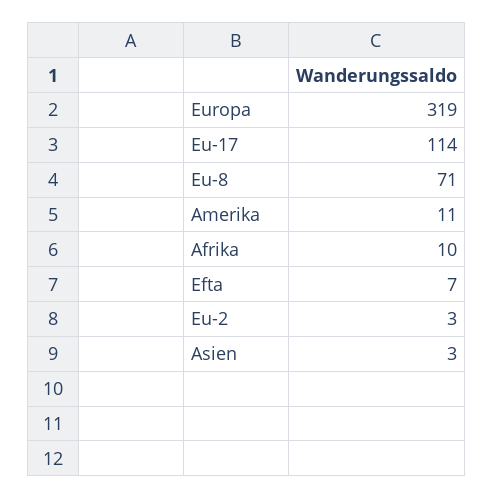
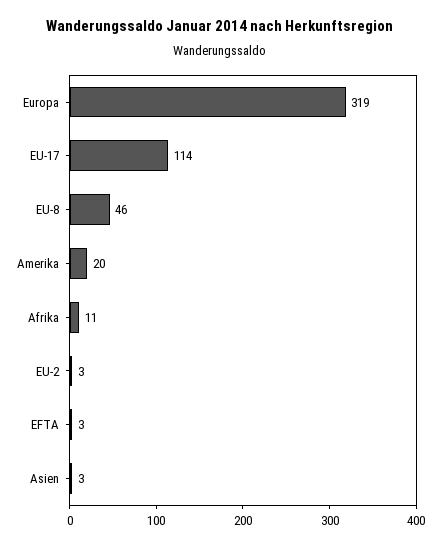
  {
    "Europa": 319,
    "Eu-17": 114,
-   "Eu-8": 71,
+   "Eu-8": 46,
-   "Amerika": 11,
+   "Amerika": 20,
-   "Afrika": 10,
+   "Afrika": 11,
-   "Efta": 7,
+   "Efta": 3,
    "Eu-2": 3,
    "Asien": 3
  }

